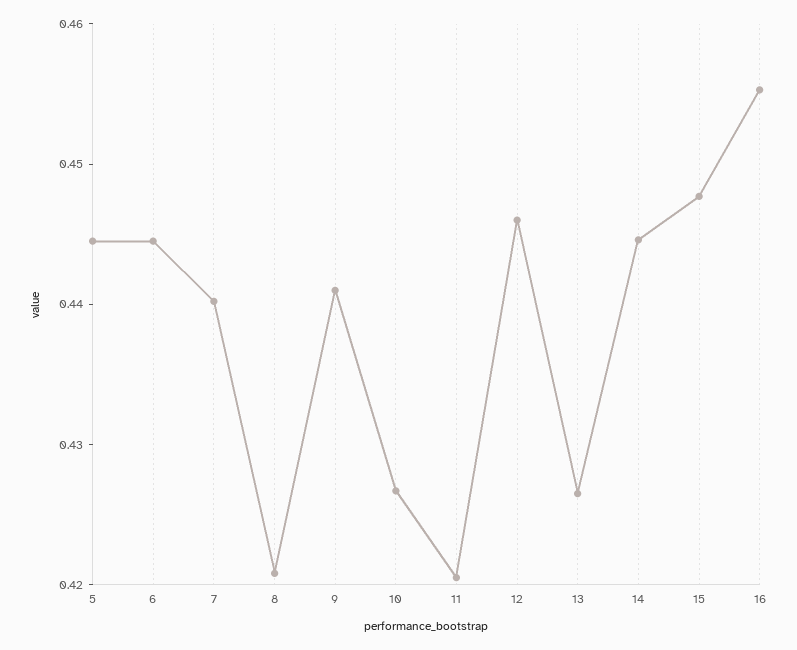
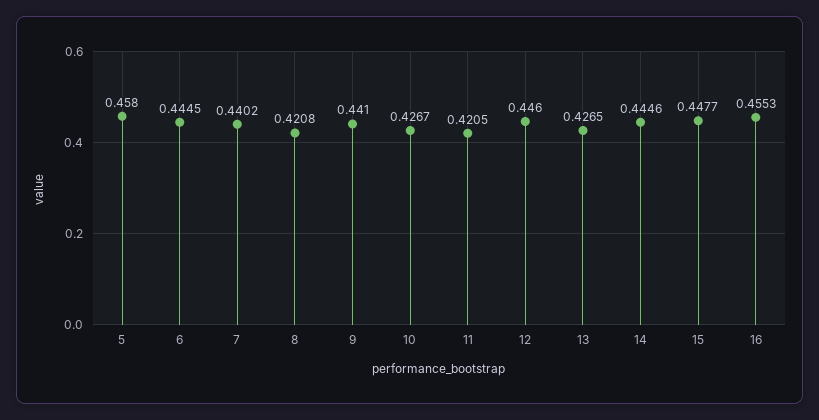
  {
-   "5": 0.444,
+   "5": 0.458,
    "6": 0.4445,
    "7": 0.4402,
    "8": 0.4208,
    "9": 0.441,
    "10": 0.4267,
    "11": 0.4205,
    "12": 0.446,
    "13": 0.4265,
    "14": 0.4446,
    "15": 0.4477,
    "16": 0.4553
  }

